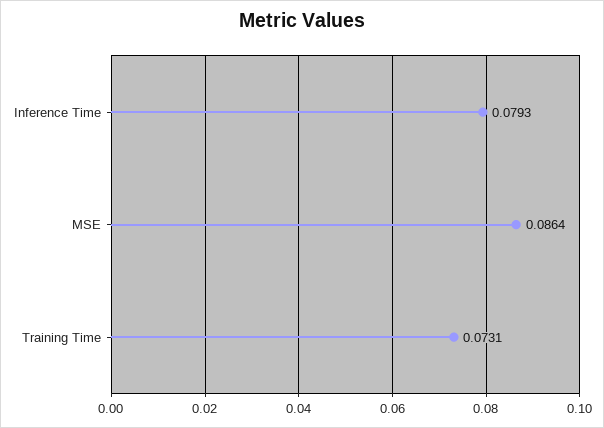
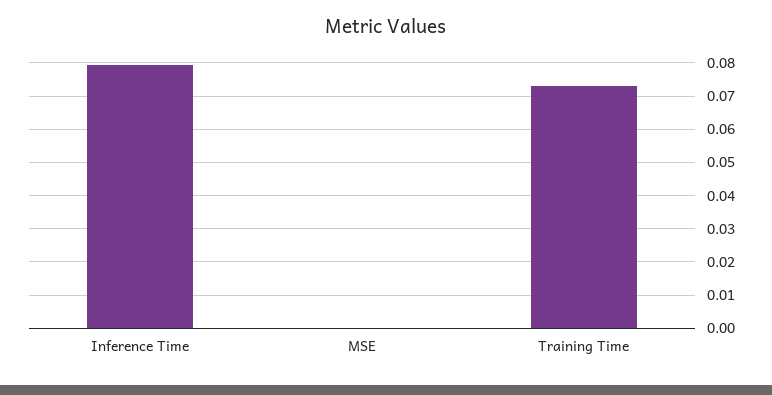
  {
    "Inference Time": 0.0793,
-   "MSE": 0.0864,
+   "MSE": 0,
    "Training Time": 0.0731
  }

